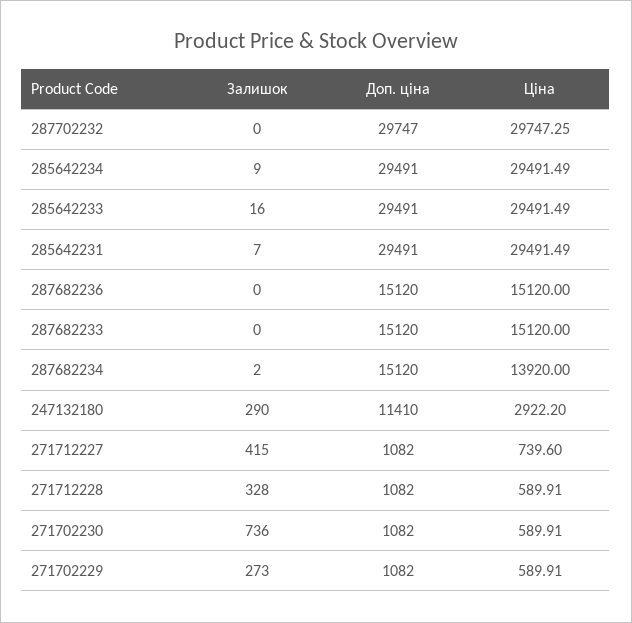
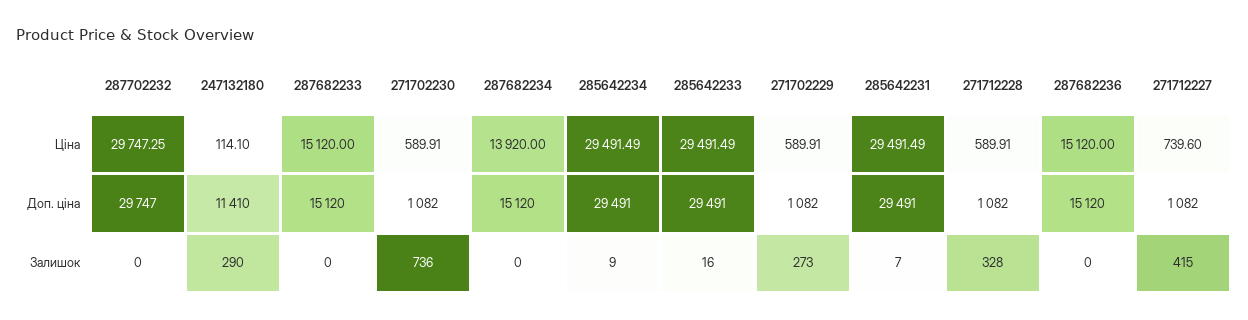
  {
    "Залишок": {
      "287702232": 0,
      "285642234": 9,
      "285642233": 16,
      "285642231": 7,
      "287682236": 0,
      "287682233": 0,
-     "287682234": 2,
+     "287682234": 0,
      "247132180": 290,
      "271712227": 415,
      "271712228": 328,
      "271702230": 736,
      "271702229": 273
    },
    "Доп. ціна": {
      "287702232": 29747,
      "285642234": 29491,
      "285642233": 29491,
      "285642231": 29491,
      "287682236": 15120,
      "287682233": 15120,
      "287682234": 15120,
      "247132180": 11410,
      "271712227": 1082,
      "271712228": 1082,
      "271702230": 1082,
      "271702229": 1082
    },
    "Ціна": {
      "287702232": 29747.25,
      "285642234": 29491.49,
      "285642233": 29491.49,
      "285642231": 29491.49,
      "287682236": 15120,
      "287682233": 15120,
      "287682234": 13920,
-     "247132180": 2922.2,
+     "247132180": 114.1,
      "271712227": 739.6,
      "271712228": 589.91,
      "271702230": 589.91,
      "271702229": 589.91
    }
  }

